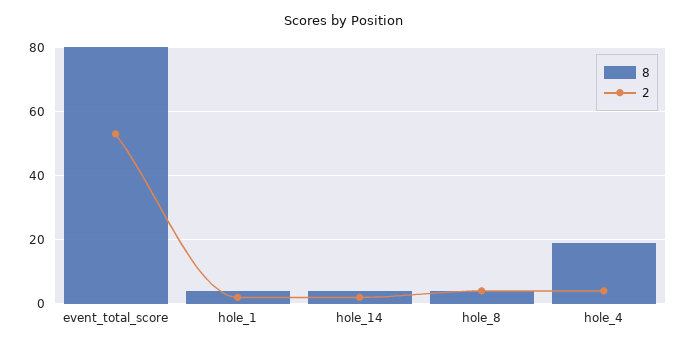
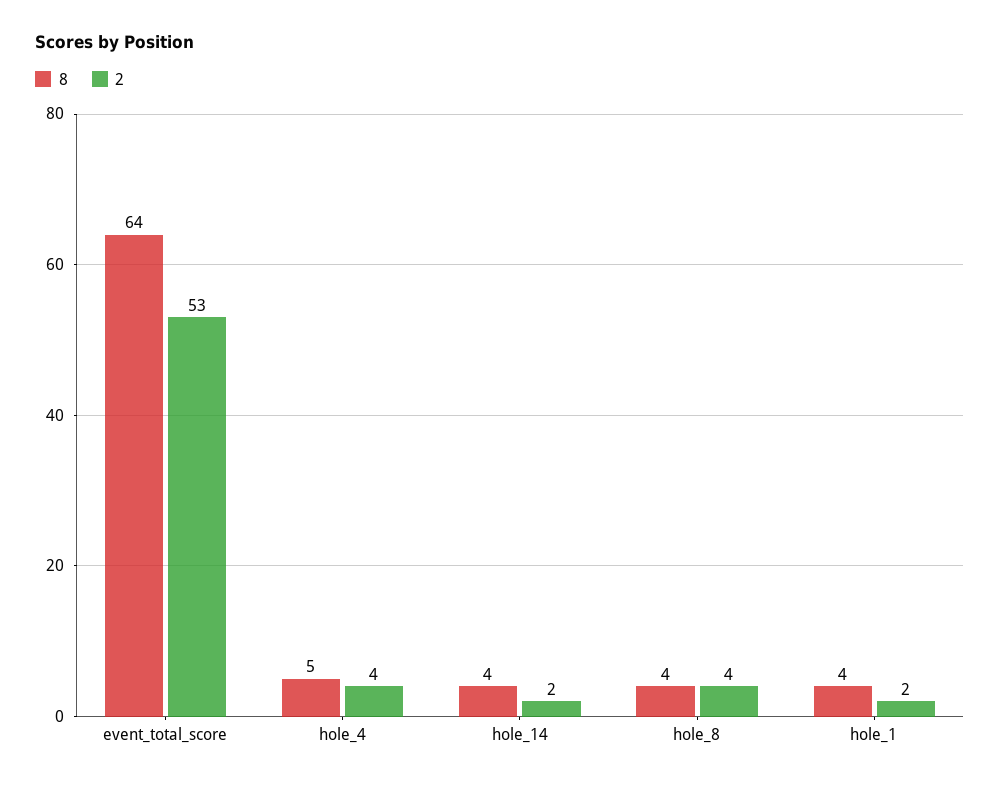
  {
    "8": {
-     "event_total_score": 80,
+     "event_total_score": 64,
      "hole_1": 4,
      "hole_14": 4,
      "hole_8": 4,
-     "hole_4": 20
+     "hole_4": 5
    },
    "2": {
      "event_total_score": 53,
      "hole_1": 2,
      "hole_14": 2,
      "hole_8": 4,
      "hole_4": 4
    }
  }

